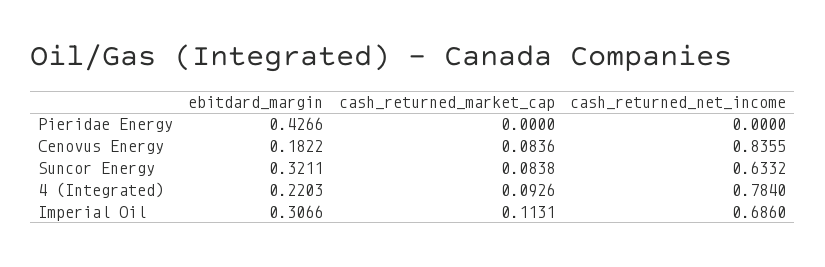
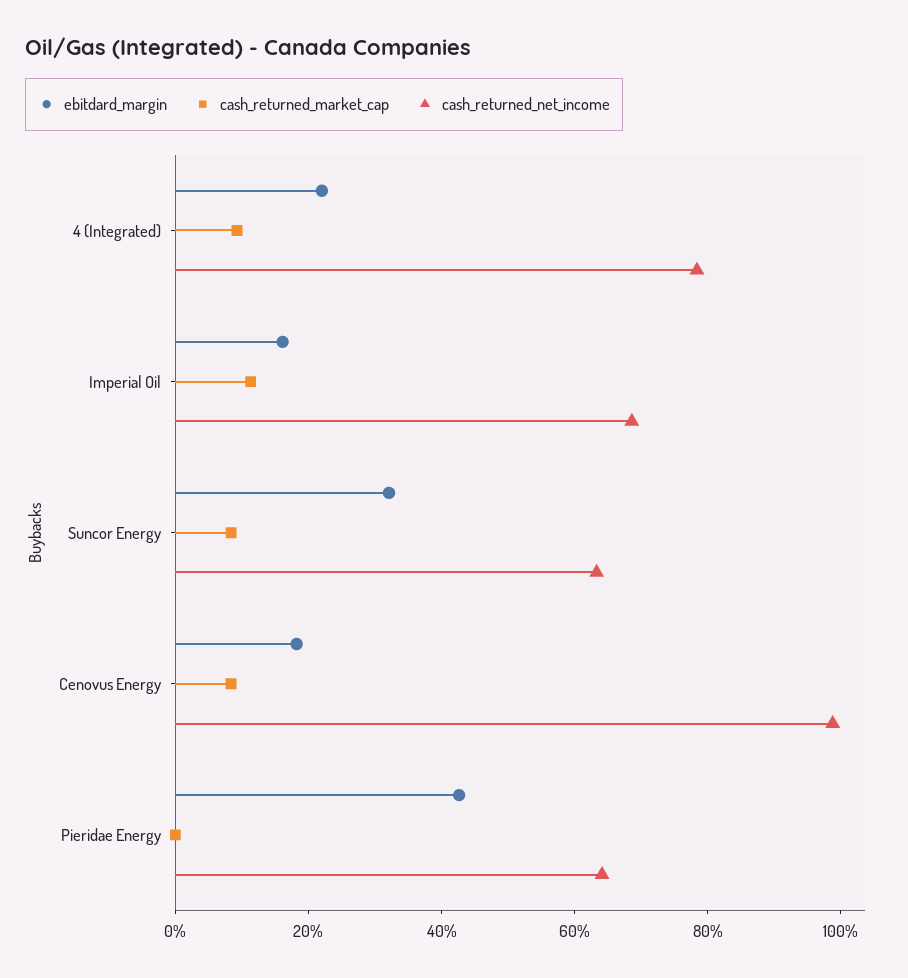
  {
    "ebitdard_margin": {
      "Pieridae Energy": 0.4266,
      "Cenovus Energy": 0.1822,
      "Suncor Energy": 0.3211,
      "4 (Integrated)": 0.2203,
-     "Imperial Oil": 0.3066
+     "Imperial Oil": 0.15
    },
    "cash_returned_market_cap": {
      "Pieridae Energy": 0,
      "Cenovus Energy": 0.0836,
      "Suncor Energy": 0.0838,
      "4 (Integrated)": 0.0926,
      "Imperial Oil": 0.1131
    },
    "cash_returned_net_income": {
-     "Pieridae Energy": 0,
+     "Pieridae Energy": 0.65,
-     "Cenovus Energy": 0.8355,
+     "Cenovus Energy": 1,
      "Suncor Energy": 0.6332,
      "4 (Integrated)": 0.784,
      "Imperial Oil": 0.686
    }
  }

